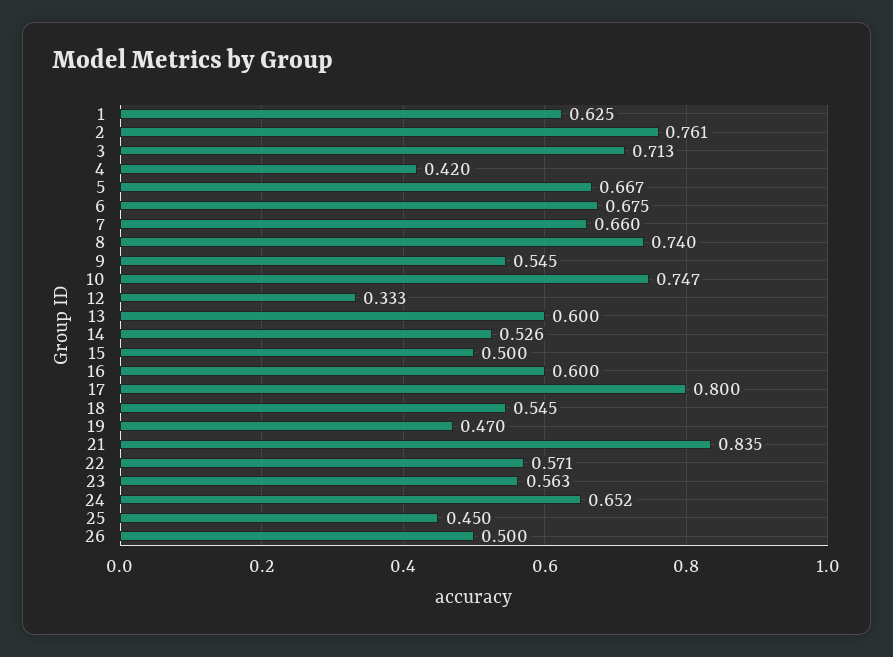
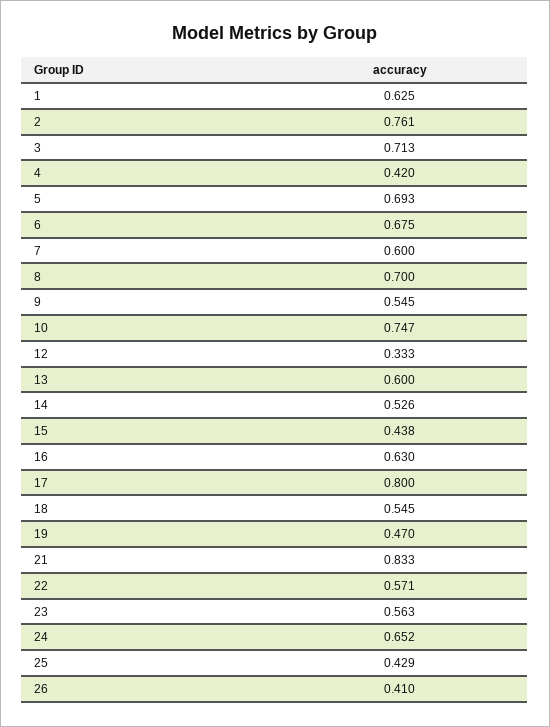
  {
    "1": 0.625,
    "2": 0.761,
    "3": 0.713,
    "4": 0.42,
-   "5": 0.667,
+   "5": 0.693,
    "6": 0.675,
-   "7": 0.66,
+   "7": 0.6,
-   "8": 0.74,
+   "8": 0.7,
    "9": 0.545,
    "10": 0.747,
    "12": 0.333,
    "13": 0.6,
    "14": 0.526,
-   "15": 0.5,
+   "15": 0.438,
-   "16": 0.6,
+   "16": 0.63,
    "17": 0.8,
    "18": 0.545,
    "19": 0.47,
-   "21": 0.835,
+   "21": 0.833,
    "22": 0.571,
    "23": 0.563,
    "24": 0.652,
-   "25": 0.45,
+   "25": 0.429,
-   "26": 0.5
+   "26": 0.41
  }

